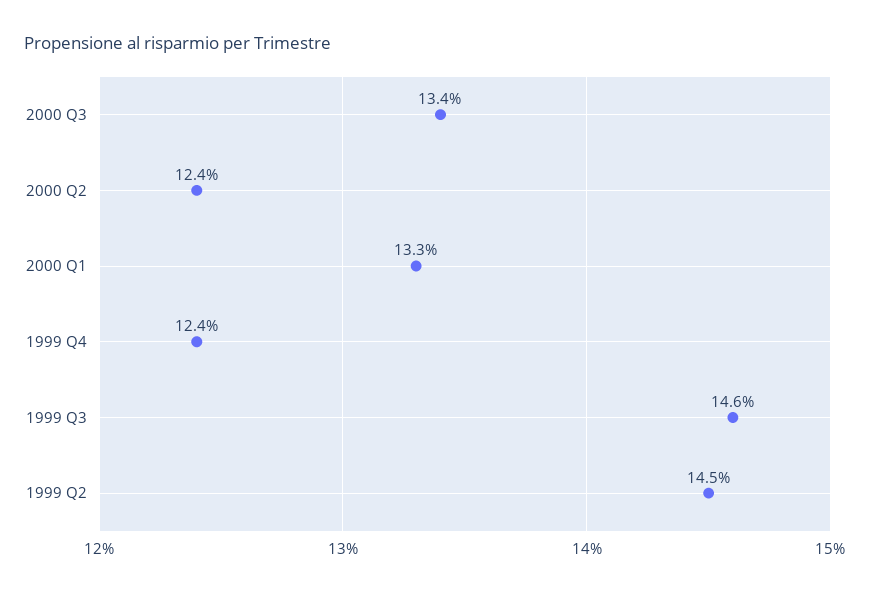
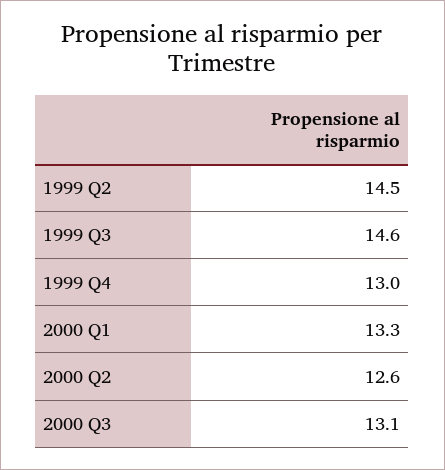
  {
-   "2000 Q3": 13.4,
+   "2000 Q3": 13.1,
-   "2000 Q2": 12.4,
+   "2000 Q2": 12.6,
    "2000 Q1": 13.3,
-   "1999 Q4": 12.4,
+   "1999 Q4": 13,
    "1999 Q3": 14.6,
    "1999 Q2": 14.5
  }

